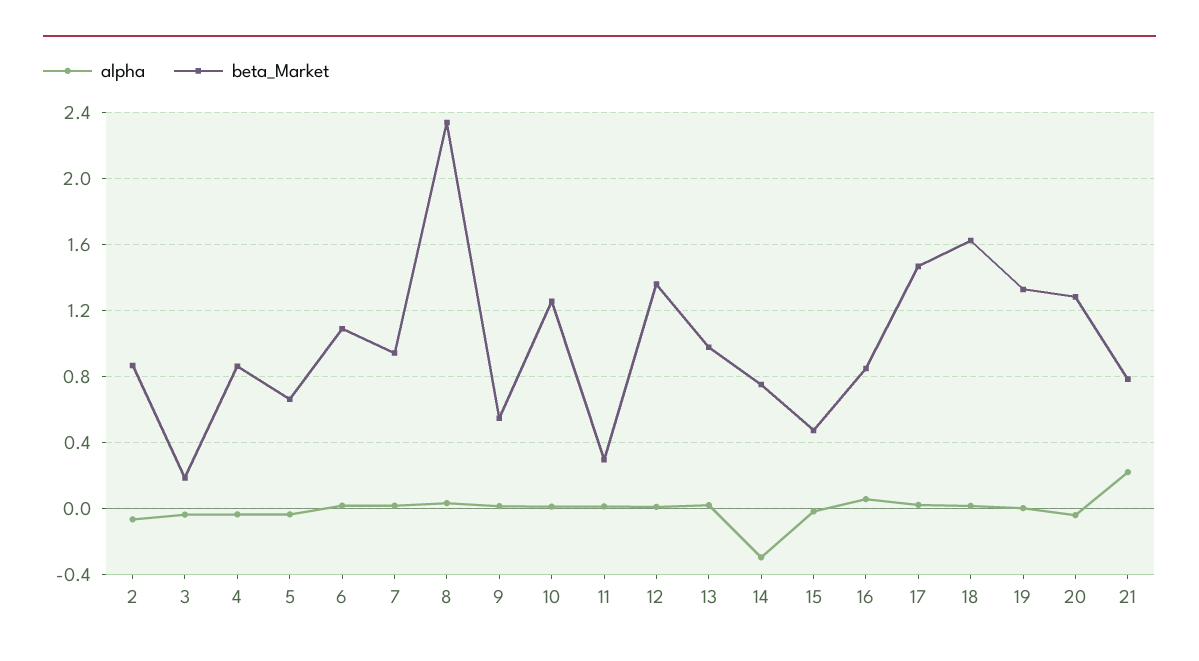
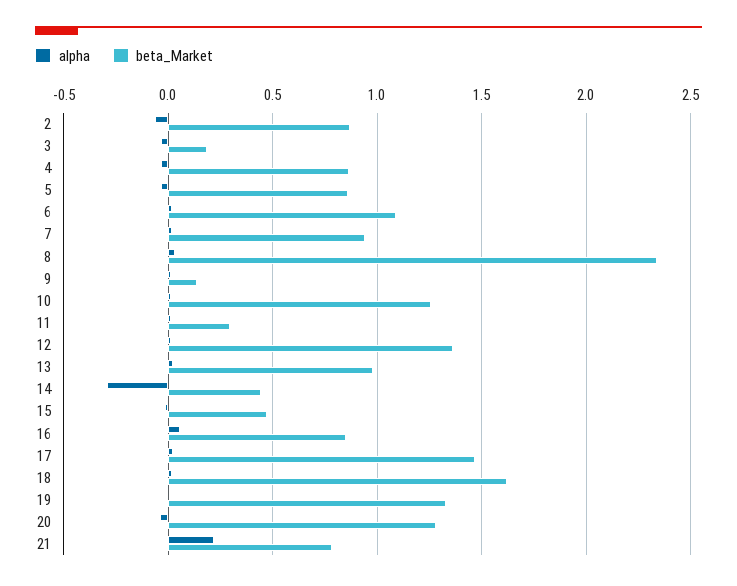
  {
    "alpha": {
      "2": -0.05,
      "3": -0.05,
      "4": -0.05,
      "5": -0.05,
      "6": 0,
      "7": 0,
      "8": 0.05,
      "9": 0,
      "10": 0,
      "11": 0,
      "12": 0,
      "13": 0,
      "14": -0.3,
      "15": 0,
      "16": 0.05,
      "17": 0,
      "18": 0,
      "19": 0,
      "20": -0.05,
      "21": 0.2
    },
    "beta_Market": {
      "2": 0.85,
      "3": 0.2,
      "4": 0.85,
-     "5": 0.65,
+     "5": 0.85,
      "6": 1.1,
      "7": 0.95,
      "8": 2.35,
-     "9": 0.55,
+     "9": 0.15,
      "10": 1.25,
      "11": 0.3,
      "12": 1.35,
      "13": 1,
-     "14": 0.75,
+     "14": 0.45,
      "15": 0.45,
      "16": 0.85,
      "17": 1.45,
      "18": 1.6,
      "19": 1.35,
      "20": 1.3,
      "21": 0.8
    }
  }

